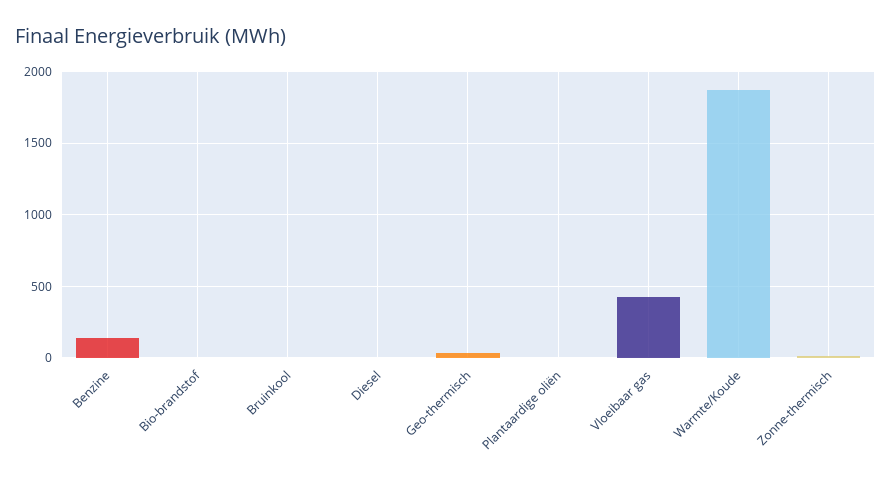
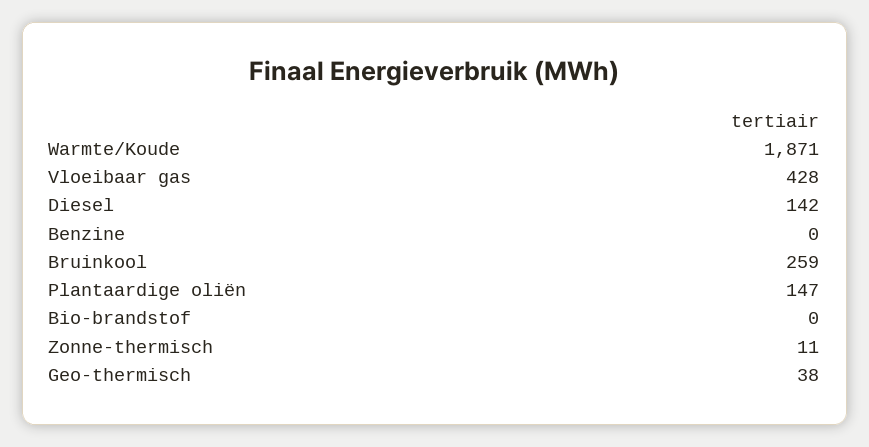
  {
-   "Benzine": 150,
+   "Benzine": 0,
    "Bio-brandstof": 0,
-   "Bruinkool": 0,
+   "Bruinkool": 259,
-   "Diesel": 0,
+   "Diesel": 142,
    "Geo-thermisch": 38,
-   "Plantaardige oliën": 0,
+   "Plantaardige oliën": 147,
    "Vloeibaar gas": 428,
    "Warmte/Koude": 1871,
    "Zonne-thermisch": 11
  }

